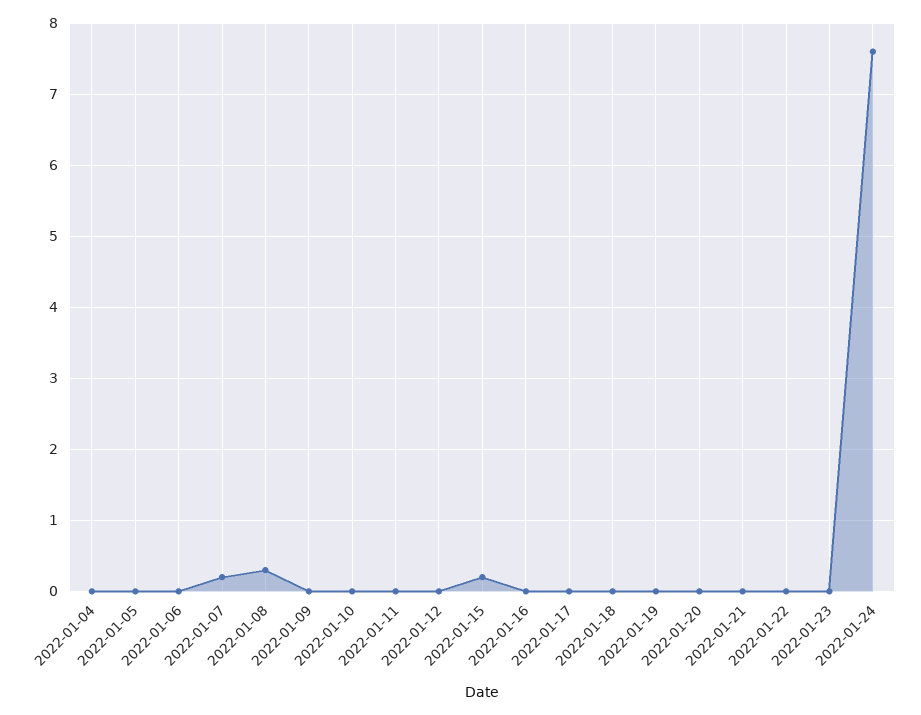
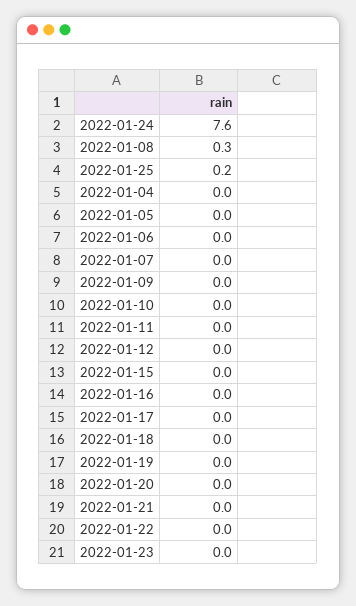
  {
    "2022-01-04": 0,
    "2022-01-05": 0,
    "2022-01-06": 0,
-   "2022-01-07": 0.2,
+   "2022-01-07": 0,
    "2022-01-08": 0.3,
    "2022-01-09": 0,
    "2022-01-10": 0,
    "2022-01-11": 0,
    "2022-01-12": 0,
-   "2022-01-15": 0.2,
+   "2022-01-15": 0,
    "2022-01-16": 0,
    "2022-01-17": 0,
    "2022-01-18": 0,
    "2022-01-19": 0,
    "2022-01-20": 0,
    "2022-01-21": 0,
    "2022-01-22": 0,
    "2022-01-23": 0,
-   "2022-01-24": 7.6
+   "2022-01-24": 7.6,
+   "2022-01-25": 0.2
  }

